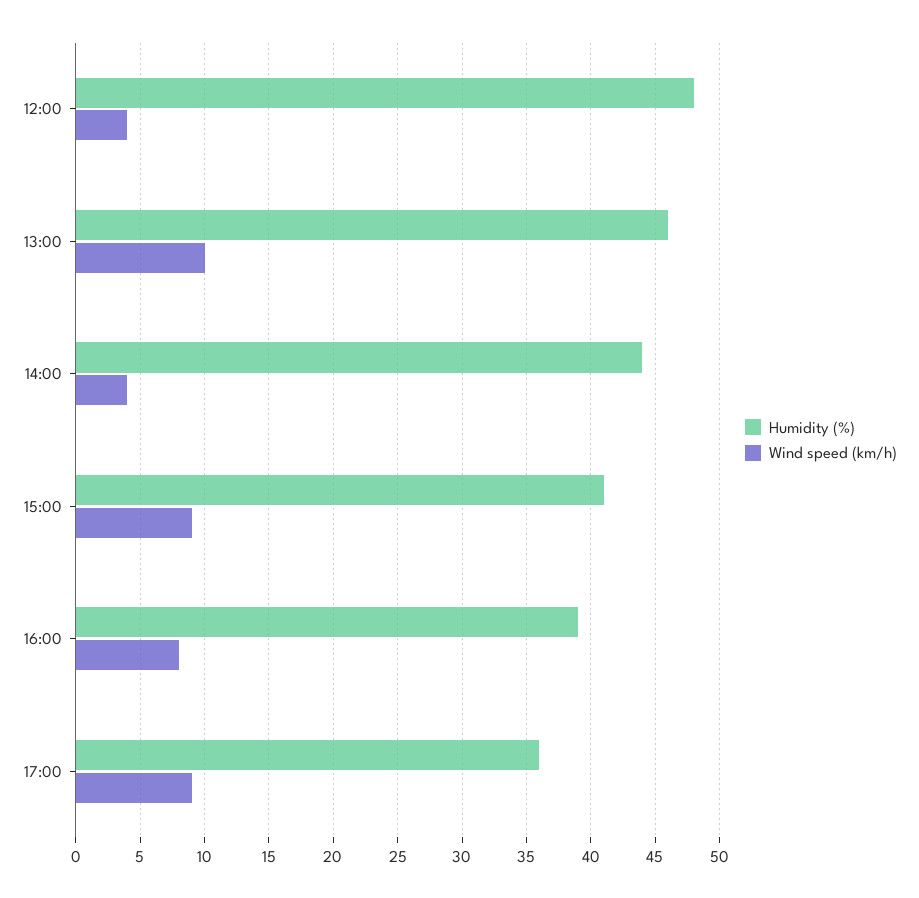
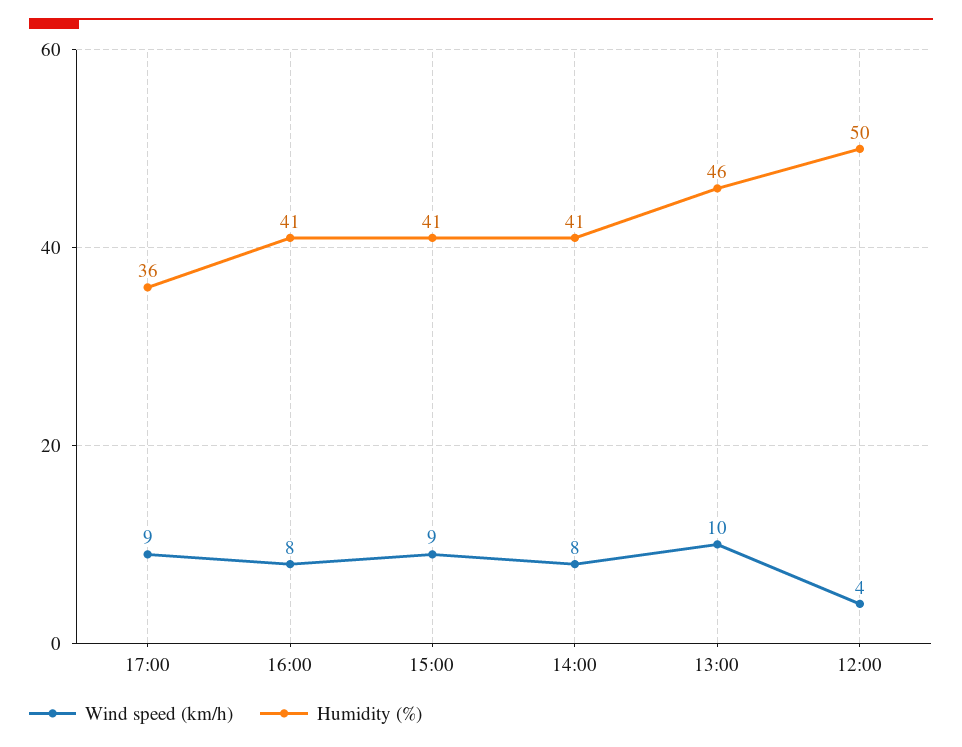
  {
    "Humidity (%)": {
-     "12:00": 48,
+     "12:00": 50,
      "13:00": 46,
-     "14:00": 44,
+     "14:00": 41,
      "15:00": 41,
-     "16:00": 39,
+     "16:00": 41,
      "17:00": 36
    },
    "Wind speed (km/h)": {
      "12:00": 4,
      "13:00": 10,
-     "14:00": 4,
+     "14:00": 8,
      "15:00": 9,
      "16:00": 8,
      "17:00": 9
    }
  }

